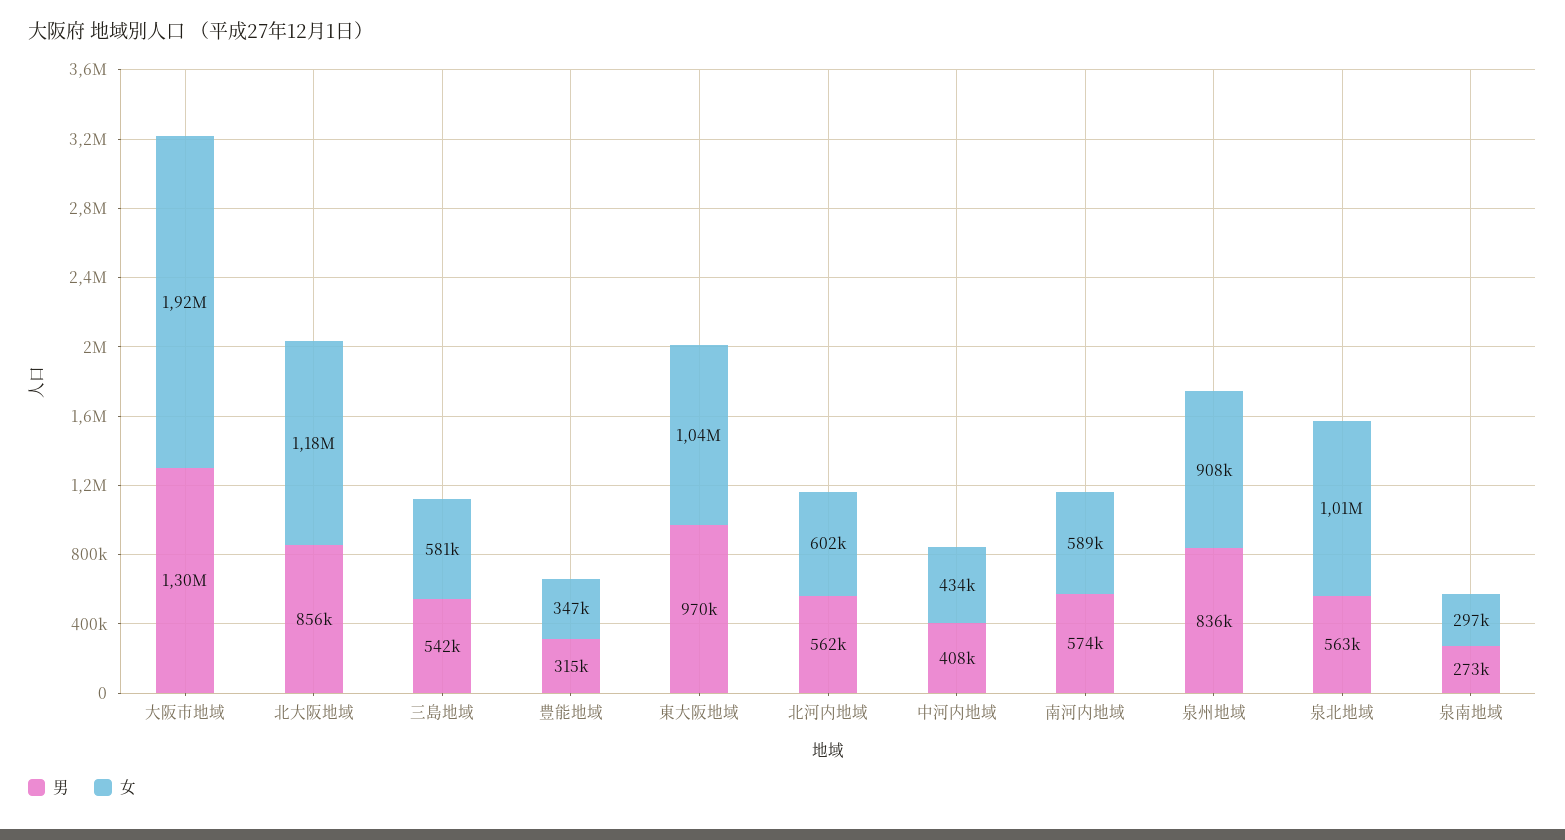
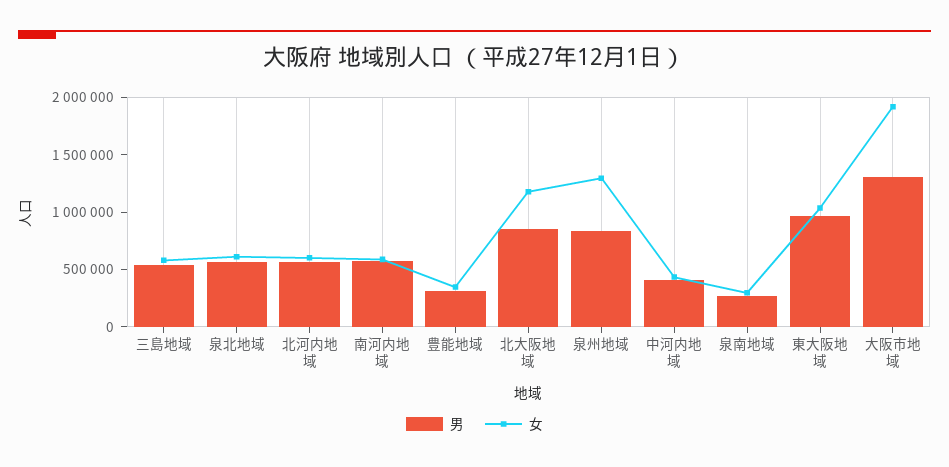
  {
    "男": {
      "大阪市地域": 1300000,
      "北大阪地域": 856000,
      "三島地域": 542000,
      "豊能地域": 315000,
      "東大阪地域": 970000,
      "北河内地域": 562000,
      "中河内地域": 408000,
      "南河内地域": 574000,
      "泉州地域": 836000,
      "泉北地域": 563000,
      "泉南地域": 273000
    },
    "女": {
      "大阪市地域": 1920000,
      "北大阪地域": 1180000,
      "三島地域": 581000,
      "豊能地域": 347000,
      "東大阪地域": 1040000,
      "北河内地域": 602000,
      "中河内地域": 434000,
      "南河内地域": 589000,
-     "泉州地域": 908000,
+     "泉州地域": 1300000,
-     "泉北地域": 1010000,
+     "泉北地域": 600000,
      "泉南地域": 297000
    }
  }

